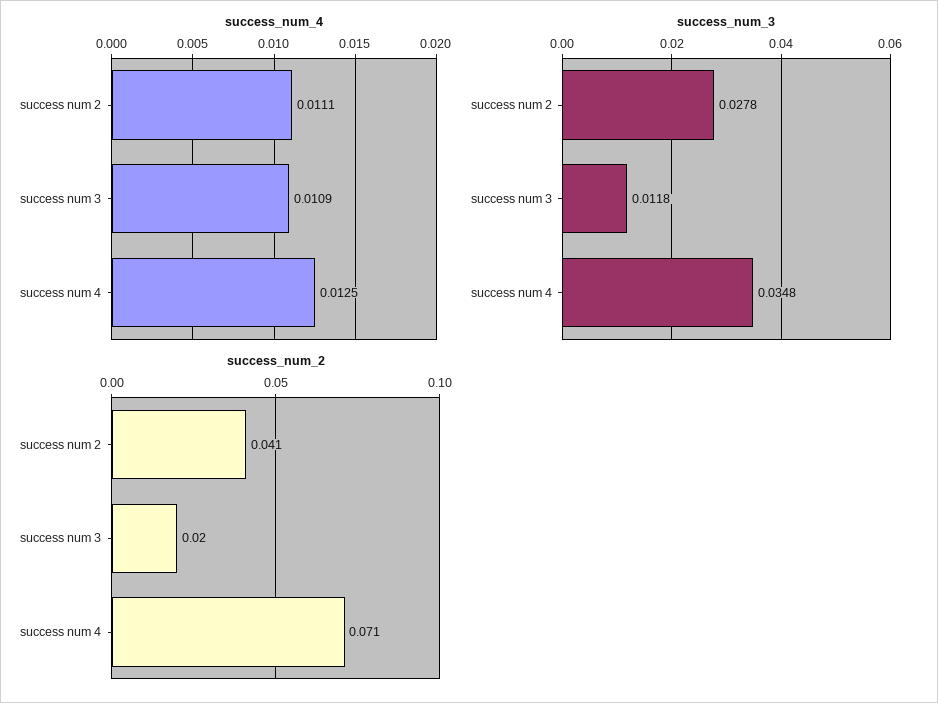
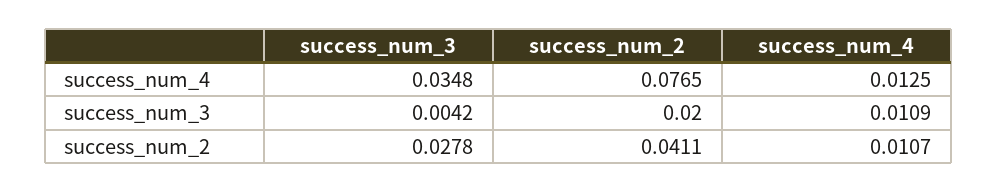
  {
    "success_num_4": {
-     "success num 2": 0.0111,
+     "success num 2": 0.0107,
      "success num 3": 0.0109,
      "success num 4": 0.0125
    },
    "success_num_3": {
      "success num 2": 0.0278,
-     "success num 3": 0.0118,
+     "success num 3": 0.0042,
      "success num 4": 0.0348
    },
    "success_num_2": {
      "success num 2": 0.0411,
      "success num 3": 0.02,
-     "success num 4": 0.071
+     "success num 4": 0.0765
    }
  }

